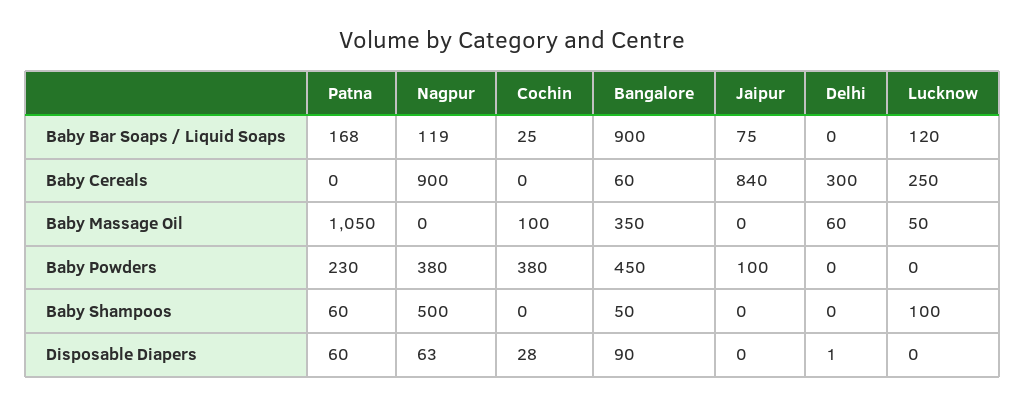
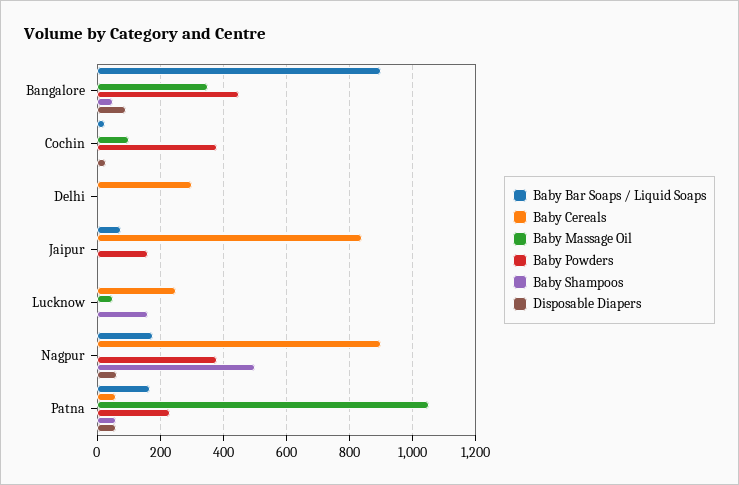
  {
    "Baby Bar Soaps / Liquid Soaps": {
      "Patna": 168,
-     "Nagpur": 119,
+     "Nagpur": 180,
      "Cochin": 25,
      "Bangalore": 900,
      "Jaipur": 75,
      "Delhi": 0,
-     "Lucknow": 120
+     "Lucknow": 0
    },
    "Baby Cereals": {
-     "Patna": 0,
+     "Patna": 60,
      "Nagpur": 900,
      "Cochin": 0,
-     "Bangalore": 60,
+     "Bangalore": 0,
      "Jaipur": 840,
      "Delhi": 300,
      "Lucknow": 250
    },
    "Baby Massage Oil": {
      "Patna": 1050,
      "Nagpur": 0,
      "Cochin": 100,
      "Bangalore": 350,
      "Jaipur": 0,
-     "Delhi": 60,
+     "Delhi": 0,
      "Lucknow": 50
    },
    "Baby Powders": {
      "Patna": 230,
      "Nagpur": 380,
      "Cochin": 380,
      "Bangalore": 450,
-     "Jaipur": 100,
+     "Jaipur": 160,
      "Delhi": 0,
      "Lucknow": 0
    },
    "Baby Shampoos": {
      "Patna": 60,
      "Nagpur": 500,
      "Cochin": 0,
      "Bangalore": 50,
      "Jaipur": 0,
      "Delhi": 0,
-     "Lucknow": 100
+     "Lucknow": 160
    },
    "Disposable Diapers": {
      "Patna": 60,
      "Nagpur": 63,
      "Cochin": 28,
      "Bangalore": 90,
      "Jaipur": 0,
      "Delhi": 1,
      "Lucknow": 0
    }
  }

